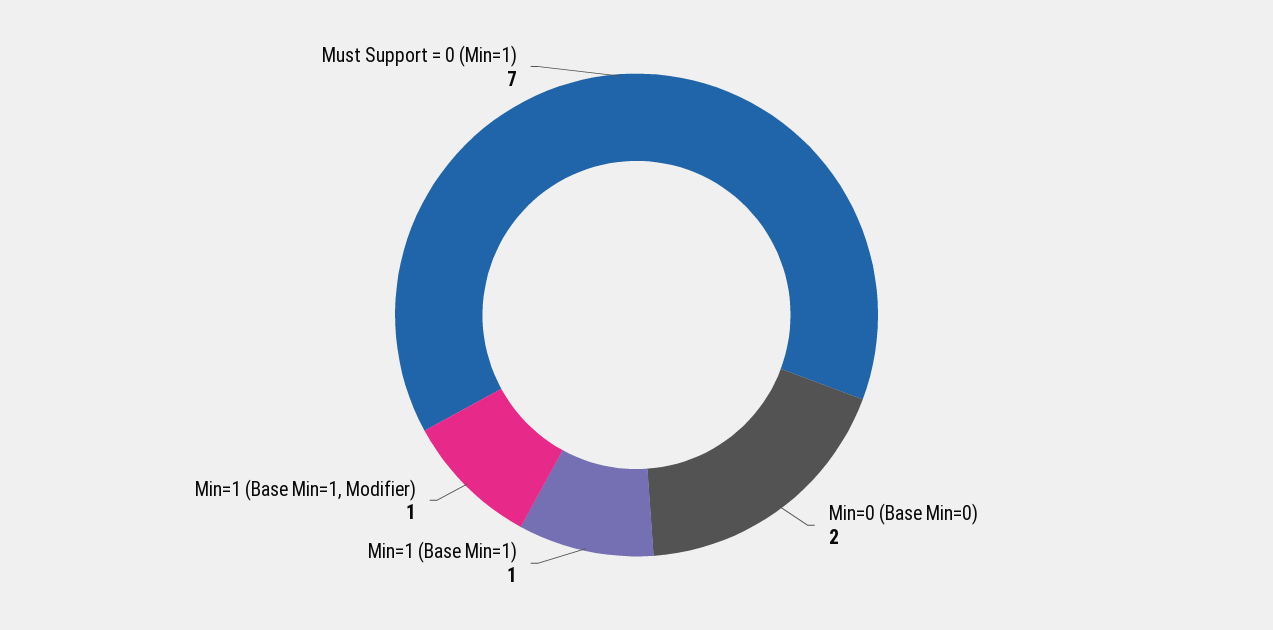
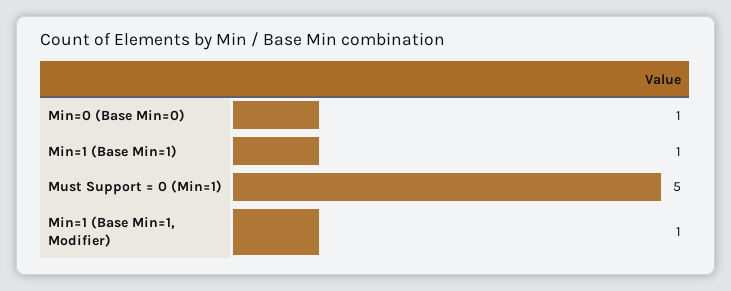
  {
-   "Min=0 (Base Min=0)": 2,
+   "Min=0 (Base Min=0)": 1,
    "Min=1 (Base Min=1)": 1,
    "Min=1 (Base Min=1, Modifier)": 1,
-   "Must Support = 0 (Min=1)": 7
+   "Must Support = 0 (Min=1)": 5
  }

